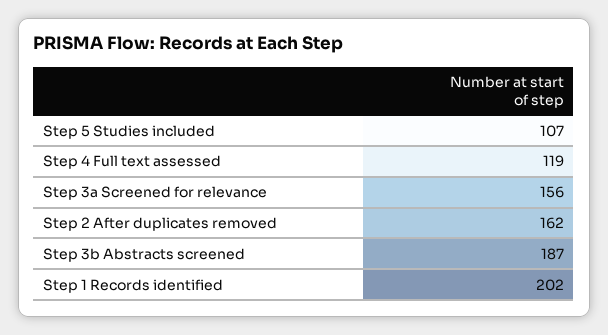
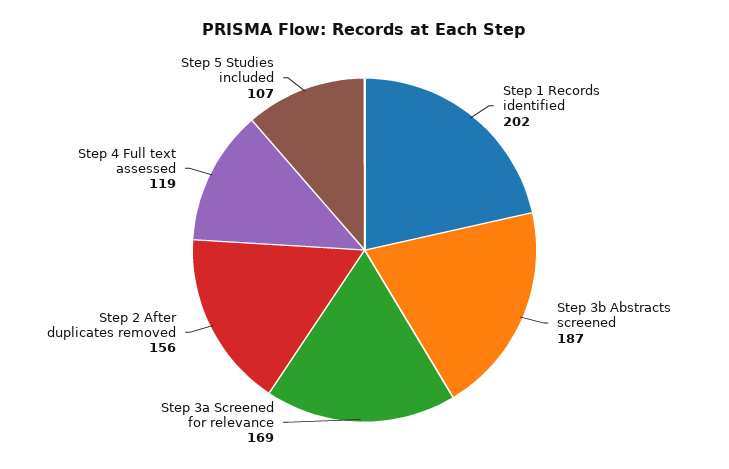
  {
    "Step 5 Studies included": 107,
    "Step 4 Full text assessed": 119,
-   "Step 3a Screened for relevance": 156,
+   "Step 3a Screened for relevance": 169,
-   "Step 2 After duplicates removed": 162,
+   "Step 2 After duplicates removed": 156,
    "Step 3b Abstracts screened": 187,
    "Step 1 Records identified": 202
  }

